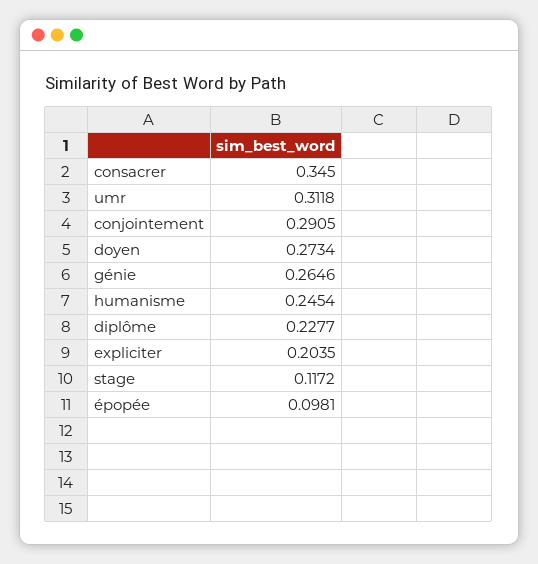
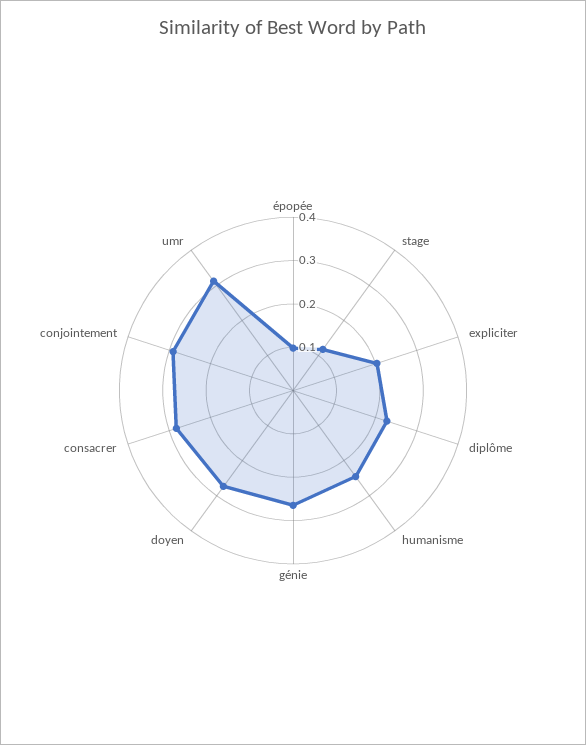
  {
-   "consacrer": 0.345,
+   "consacrer": 0.28,
    "umr": 0.3118,
    "conjointement": 0.2905,
    "doyen": 0.2734,
    "génie": 0.2646,
    "humanisme": 0.2454,
    "diplôme": 0.2277,
    "expliciter": 0.2035,
    "stage": 0.1172,
    "épopée": 0.0981
  }

